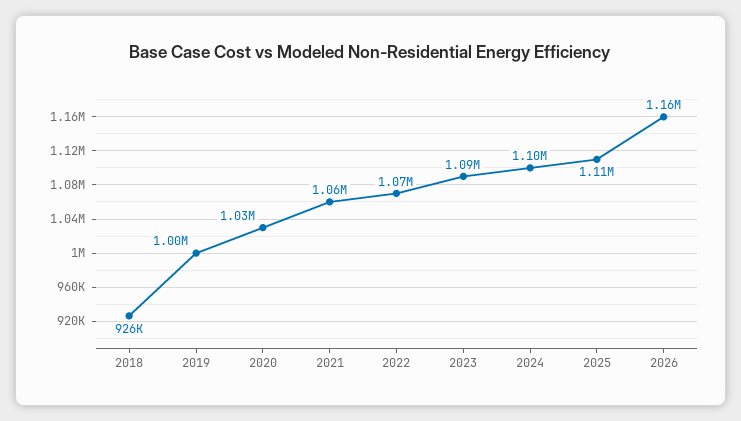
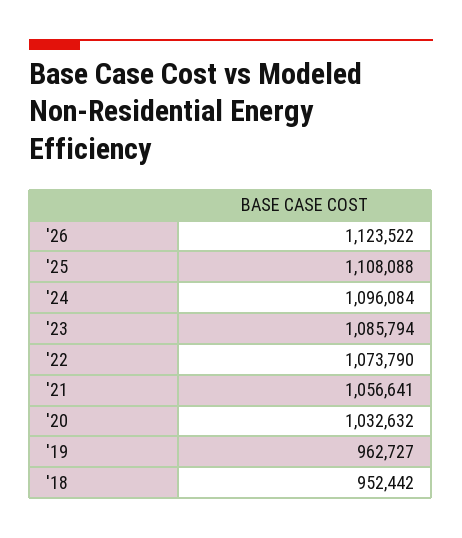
  {
-   "2018": 926000,
+   "2018": 952442,
-   "2019": 1000000,
+   "2019": 962727,
    "2020": 1032632,
    "2021": 1056641,
    "2022": 1073790,
    "2023": 1085794,
    "2024": 1096084,
    "2025": 1108088,
-   "2026": 1160000
+   "2026": 1123522
  }

